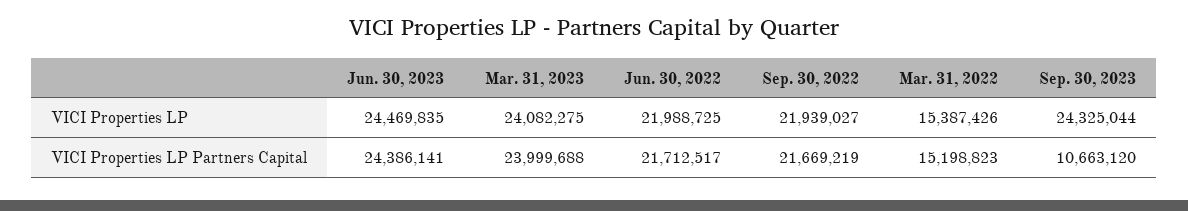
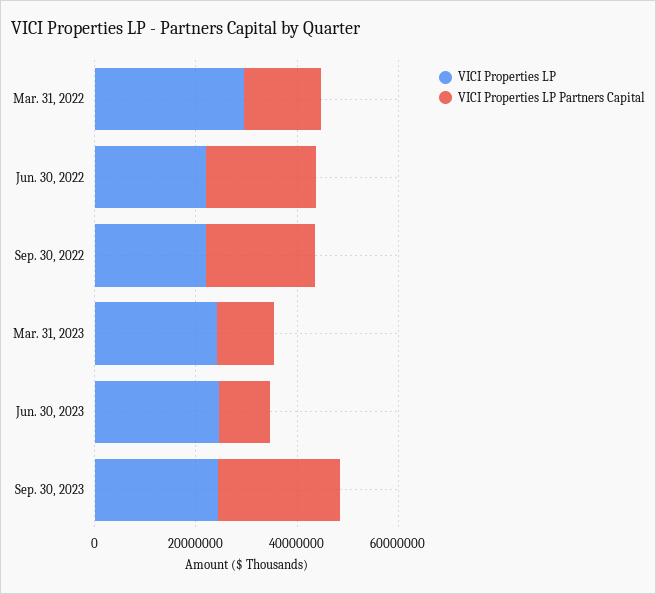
  {
    "VICI Properties LP": {
      "Jun. 30, 2023": 24469835,
      "Mar. 31, 2023": 24082275,
      "Jun. 30, 2022": 21988725,
      "Sep. 30, 2022": 21939027,
-     "Mar. 31, 2022": 15387426,
+     "Mar. 31, 2022": 30000000,
      "Sep. 30, 2023": 24325044
    },
    "VICI Properties LP Partners Capital": {
-     "Jun. 30, 2023": 24386141,
+     "Jun. 30, 2023": 10000000,
-     "Mar. 31, 2023": 23999688,
+     "Mar. 31, 2023": 10000000,
      "Jun. 30, 2022": 21712517,
      "Sep. 30, 2022": 21669219,
      "Mar. 31, 2022": 15198823,
-     "Sep. 30, 2023": 10663120
+     "Sep. 30, 2023": 25000000
    }
  }

